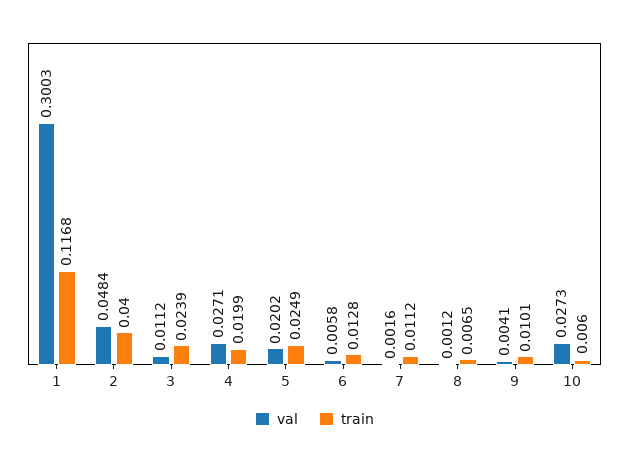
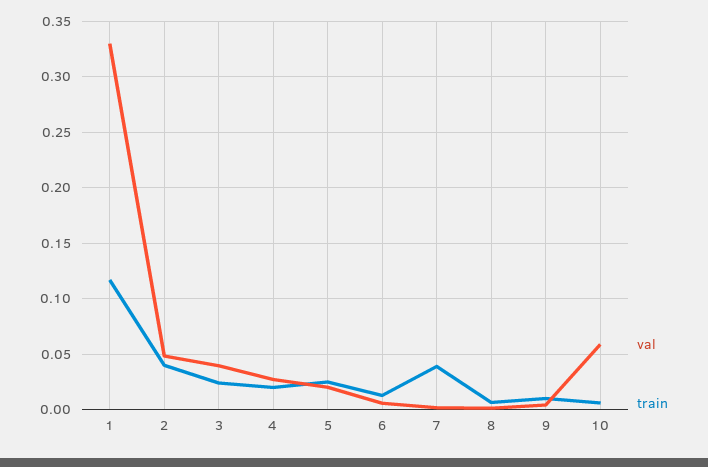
  {
    "val": {
-     "1": 0.3003,
+     "1": 0.33,
      "2": 0.0484,
-     "3": 0.0112,
+     "3": 0.04,
      "4": 0.0271,
      "5": 0.0202,
      "6": 0.0058,
      "7": 0.0016,
      "8": 0.0012,
      "9": 0.0041,
-     "10": 0.0273
+     "10": 0.06
    },
    "train": {
      "1": 0.1168,
      "2": 0.04,
      "3": 0.0239,
      "4": 0.0199,
      "5": 0.0249,
      "6": 0.0128,
-     "7": 0.0112,
+     "7": 0.04,
      "8": 0.0065,
      "9": 0.0101,
      "10": 0.006
    }
  }

